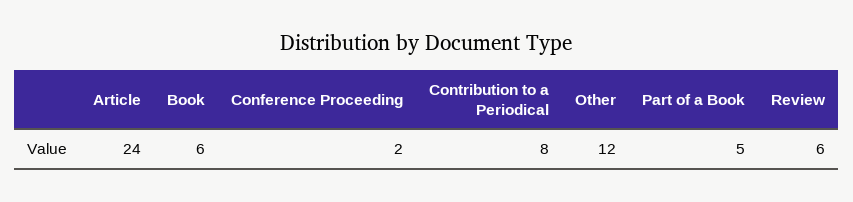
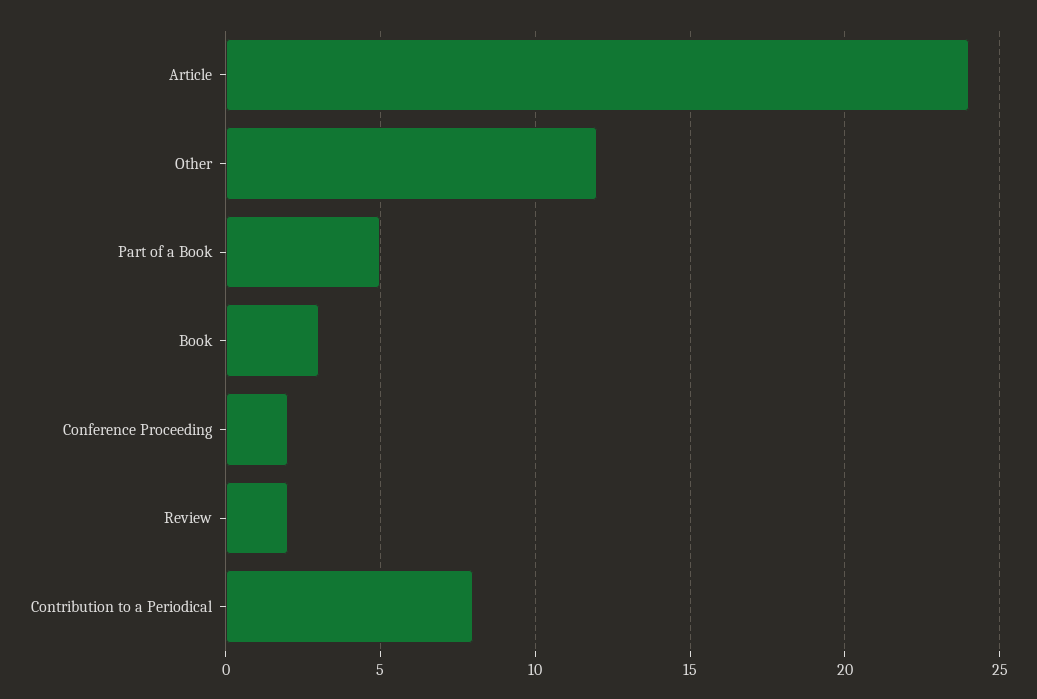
  {
    "Article": 24,
-   "Book": 6,
+   "Book": 3,
    "Conference Proceeding": 2,
    "Contribution to a Periodical": 8,
    "Other": 12,
    "Part of a Book": 5,
-   "Review": 6
+   "Review": 2
  }

